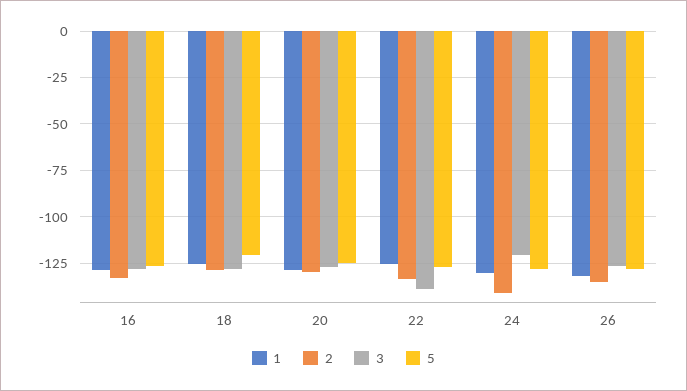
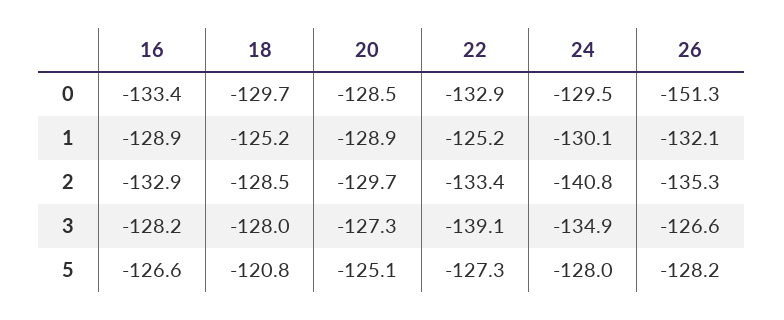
  {
    "1": {
      "16": -128.9,
      "18": -125.2,
      "20": -128.9,
      "22": -125.2,
      "24": -130.1,
      "26": -132.1
    },
    "2": {
      "16": -132.9,
      "18": -128.5,
      "20": -129.7,
      "22": -133.4,
      "24": -140.8,
      "26": -135.3
    },
    "3": {
      "16": -128.2,
      "18": -128,
      "20": -127.3,
      "22": -139.1,
-     "24": -120,
+     "24": -134.9,
      "26": -126.6
    },
    "5": {
      "16": -126.6,
      "18": -120.8,
      "20": -125.1,
      "22": -127.3,
      "24": -128,
      "26": -128.2
-   }
+   },
+   "0": {
+     "16": -133.4,
+     "18": -129.7,
+     "20": -128.5,
+     "22": -132.9,
+     "24": -129.5,
+     "26": -151.3
+   }
  }

